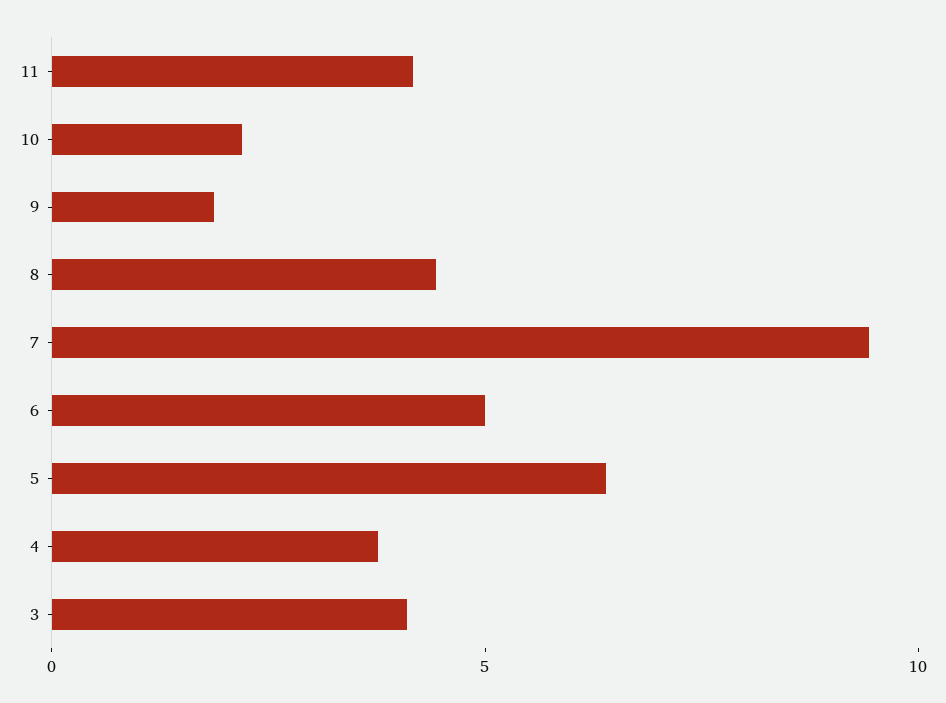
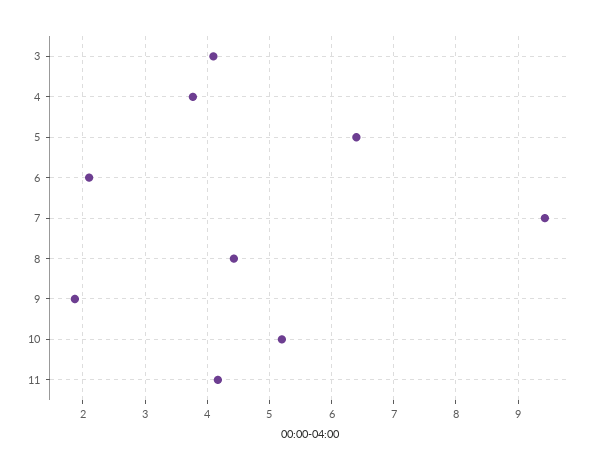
  {
    "11": 4.2,
-   "10": 2,
+   "10": 5.2,
    "9": 1.9,
    "8": 4.4,
    "7": 9.4,
-   "6": 5,
+   "6": 2.1,
    "5": 6.4,
    "4": 3.8,
    "3": 4.1
  }

